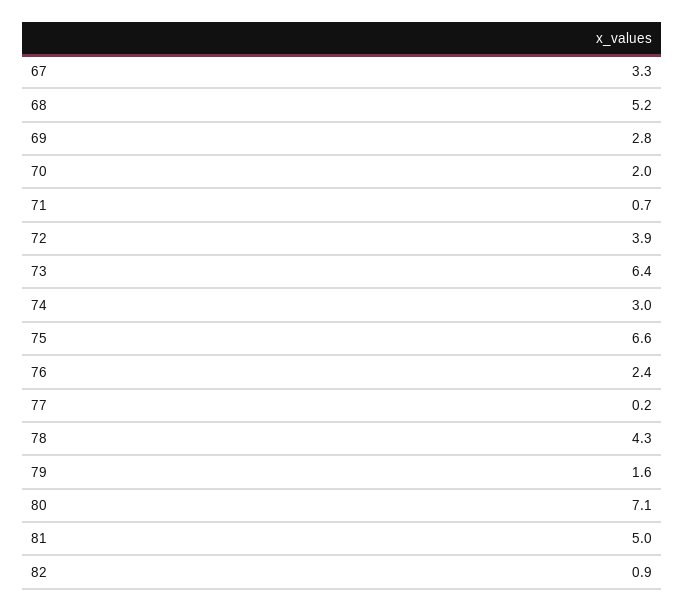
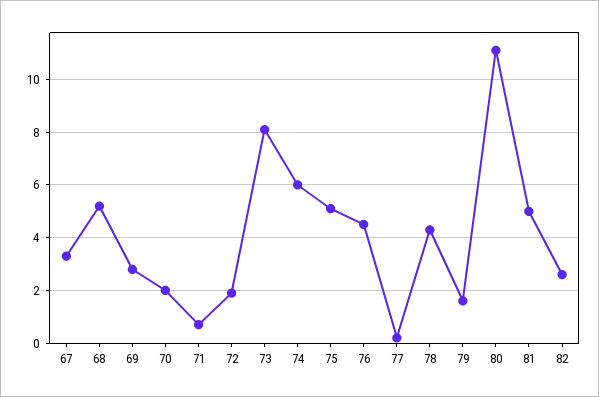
  {
    "67": 3.3,
    "68": 5.2,
    "69": 2.8,
    "70": 2,
    "71": 0.7,
-   "72": 3.9,
+   "72": 2,
-   "73": 6.4,
+   "73": 8,
-   "74": 3,
+   "74": 6,
-   "75": 6.6,
+   "75": 5,
-   "76": 2.4,
+   "76": 4.5,
    "77": 0.2,
    "78": 4.3,
    "79": 1.6,
-   "80": 7.1,
+   "80": 11,
    "81": 5,
-   "82": 0.9
+   "82": 2.5
  }

